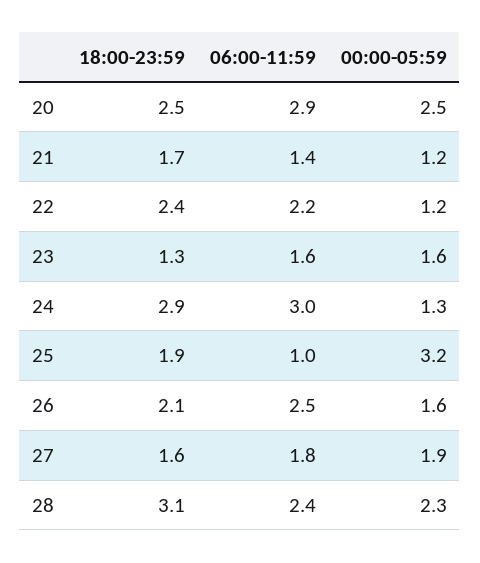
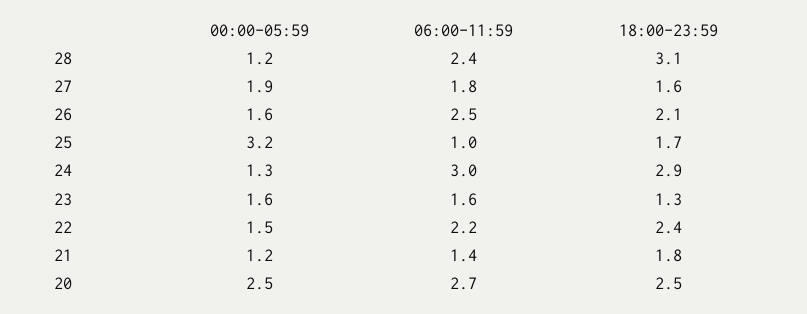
  {
    "18:00-23:59": {
      "20": 2.5,
-     "21": 1.7,
+     "21": 1.8,
      "22": 2.4,
      "23": 1.3,
      "24": 2.9,
-     "25": 1.9,
+     "25": 1.7,
      "26": 2.1,
      "27": 1.6,
      "28": 3.1
    },
    "06:00-11:59": {
-     "20": 2.9,
+     "20": 2.7,
      "21": 1.4,
      "22": 2.2,
      "23": 1.6,
      "24": 3,
      "25": 1,
      "26": 2.5,
      "27": 1.8,
      "28": 2.4
    },
    "00:00-05:59": {
      "20": 2.5,
      "21": 1.2,
-     "22": 1.2,
+     "22": 1.5,
      "23": 1.6,
      "24": 1.3,
      "25": 3.2,
      "26": 1.6,
      "27": 1.9,
-     "28": 2.3
+     "28": 1.2
    }
  }

